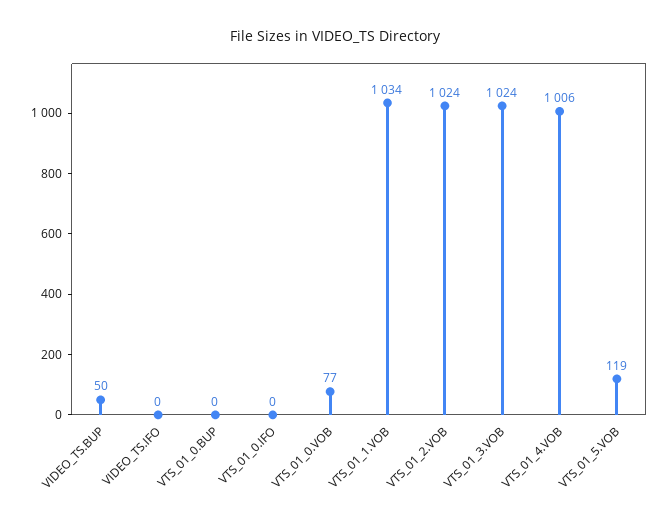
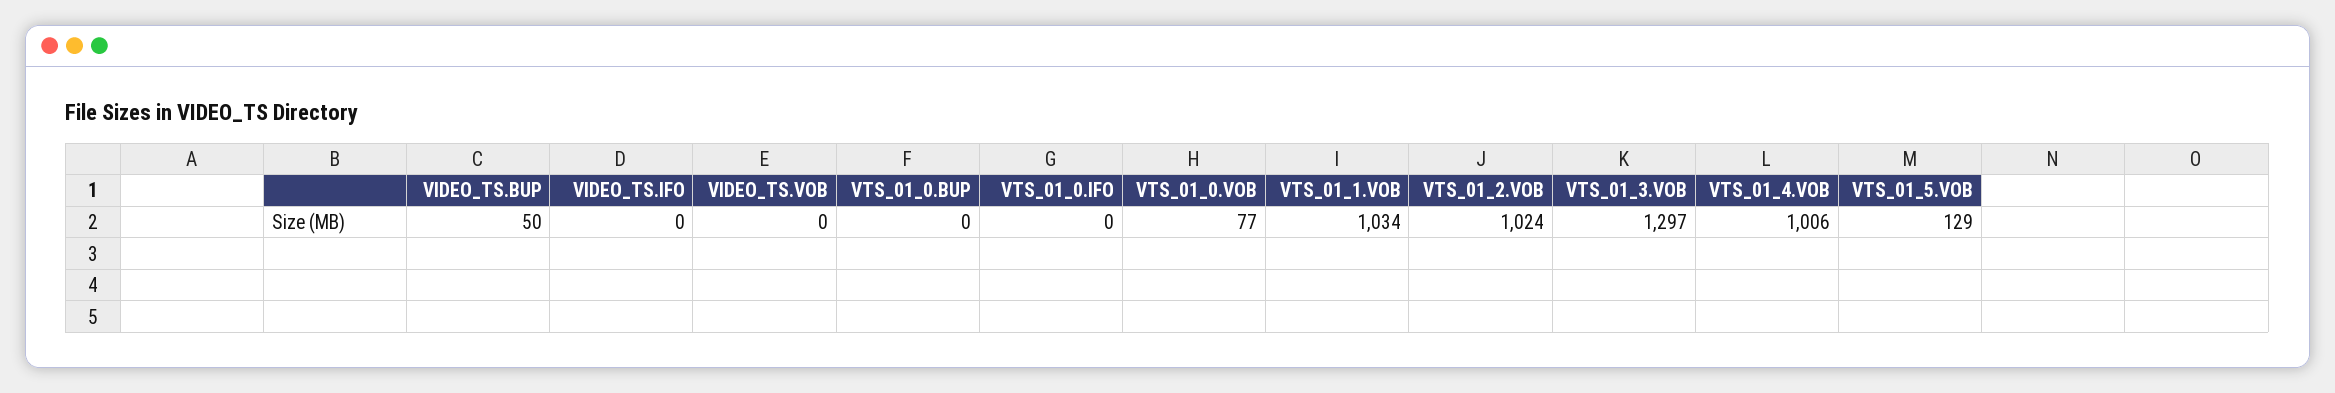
  {
    "VIDEO_TS.BUP": 50,
    "VIDEO_TS.IFO": 0,
    "VTS_01_0.BUP": 0,
    "VTS_01_0.IFO": 0,
    "VTS_01_0.VOB": 77,
    "VTS_01_1.VOB": 1034,
    "VTS_01_2.VOB": 1024,
-   "VTS_01_3.VOB": 1024,
+   "VTS_01_3.VOB": 1297,
    "VTS_01_4.VOB": 1006,
-   "VTS_01_5.VOB": 119
+   "VTS_01_5.VOB": 129,
+   "VIDEO_TS.VOB": 0
  }

